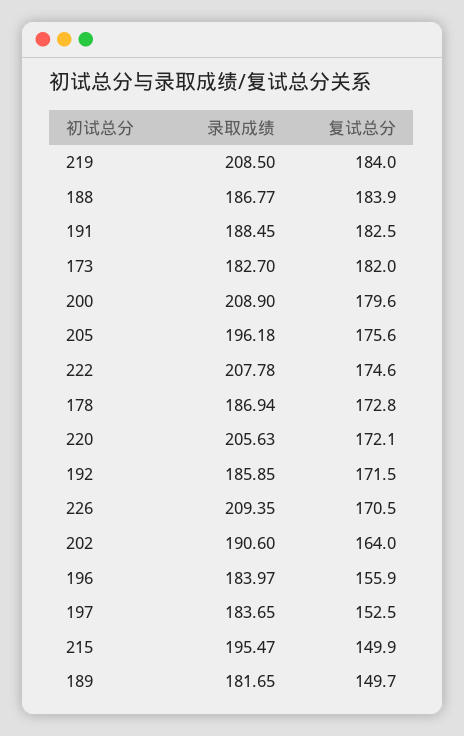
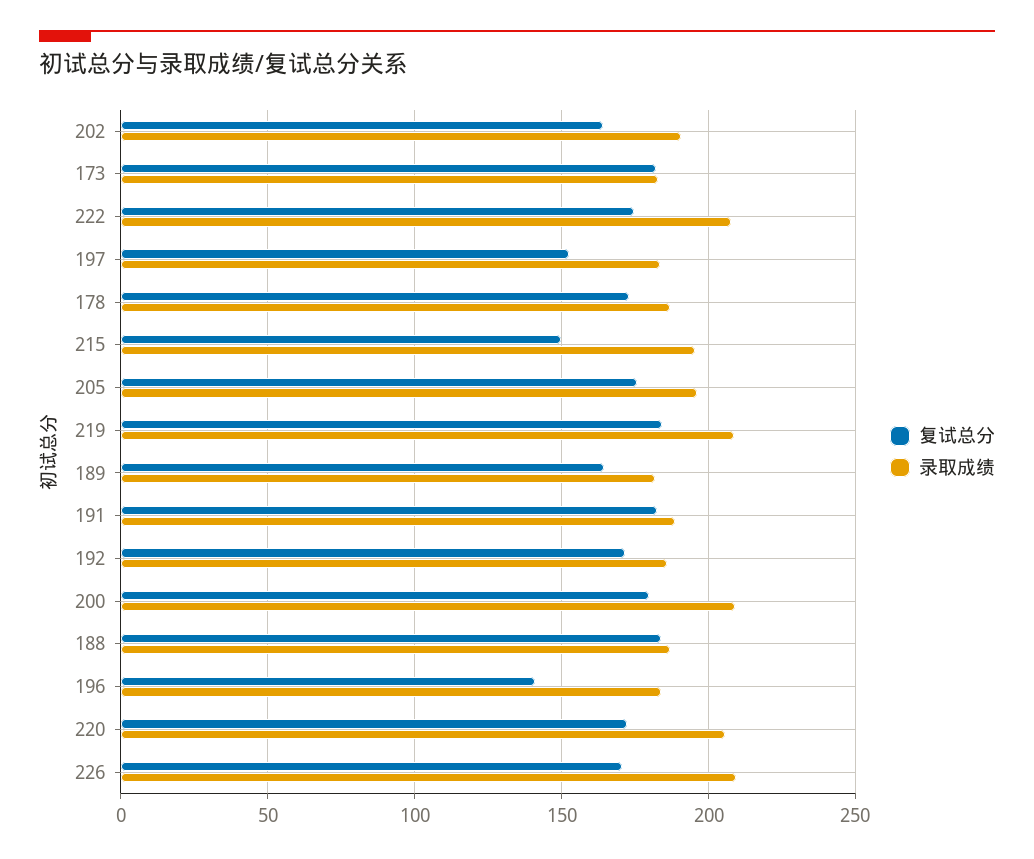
  {
    "录取成绩": {
      "219": 208.5,
      "188": 186.77,
      "191": 188.45,
      "173": 182.7,
      "200": 208.9,
      "205": 196.18,
      "222": 207.78,
      "178": 186.94,
      "220": 205.63,
      "192": 185.85,
      "226": 209.35,
      "202": 190.6,
      "196": 183.97,
      "197": 183.65,
      "215": 195.47,
      "189": 181.65
    },
    "复试总分": {
      "219": 184,
      "188": 183.9,
      "191": 182.5,
      "173": 182,
      "200": 179.6,
      "205": 175.6,
      "222": 174.6,
      "178": 172.8,
      "220": 172.1,
      "192": 171.5,
      "226": 170.5,
      "202": 164,
-     "196": 155.9,
+     "196": 140,
      "197": 152.5,
      "215": 149.9,
-     "189": 149.7
+     "189": 165
    }
  }

